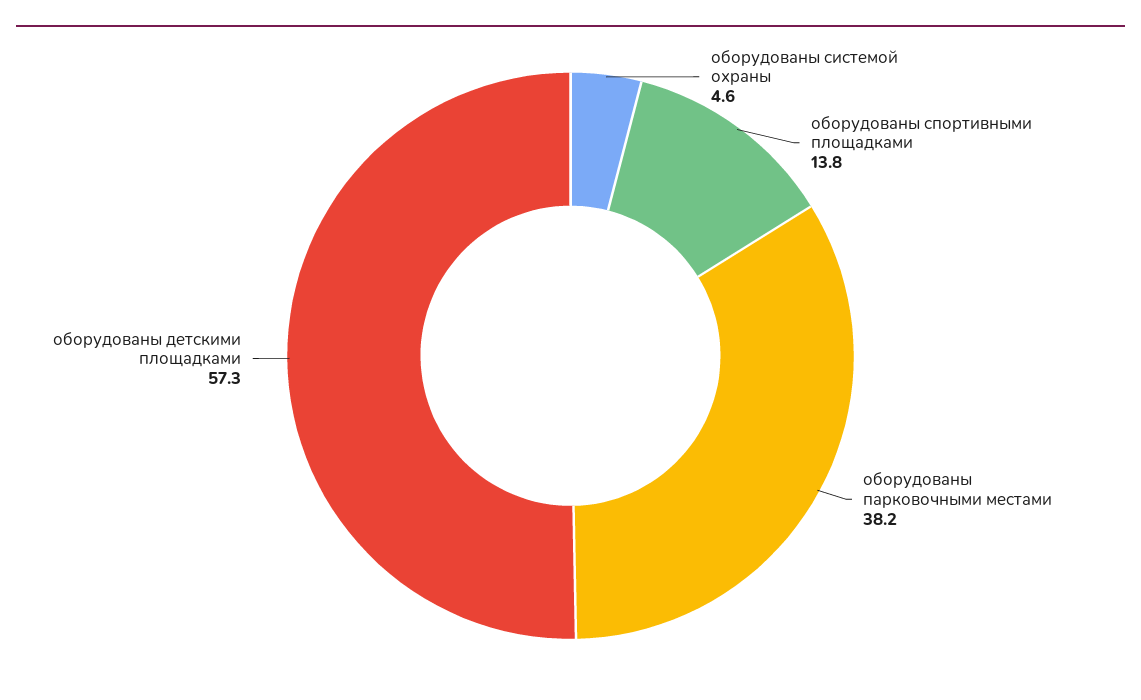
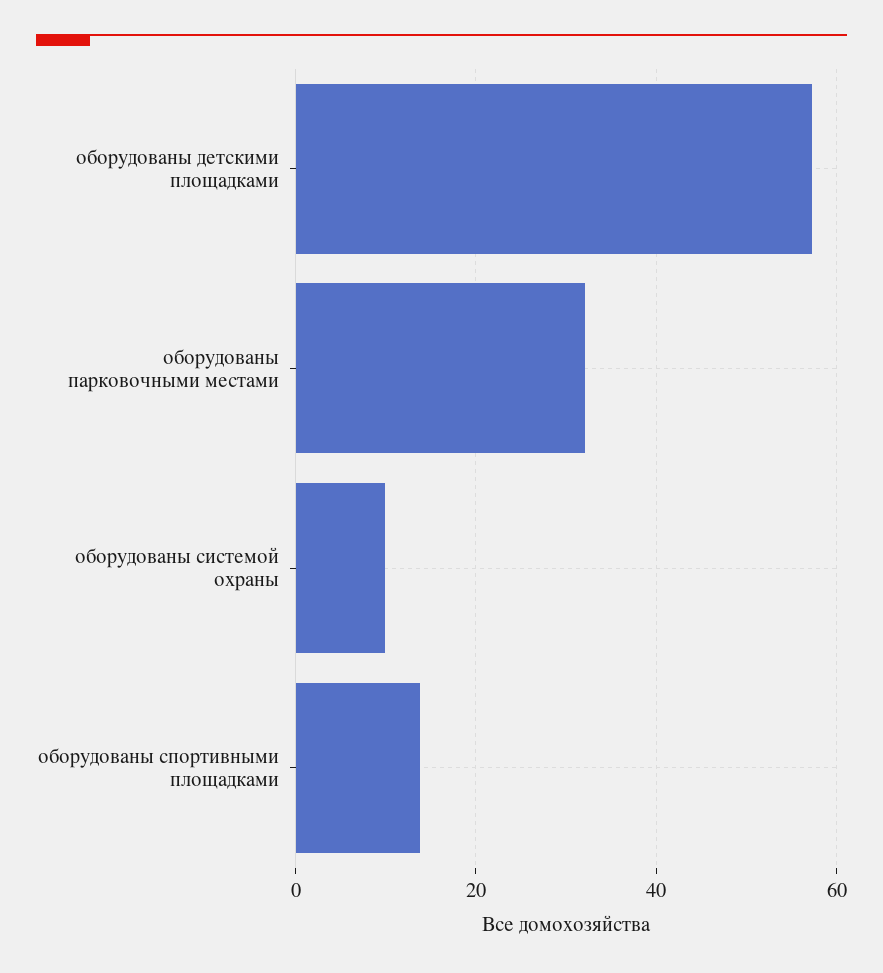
  {
-   "оборудованы системой охраны": 4.6,
+   "оборудованы системой охраны": 10,
    "оборудованы спортивными площадками": 13.8,
-   "оборудованы парковочными местами": 38.2,
+   "оборудованы парковочными местами": 32,
    "оборудованы детскими площадками": 57.3
  }

